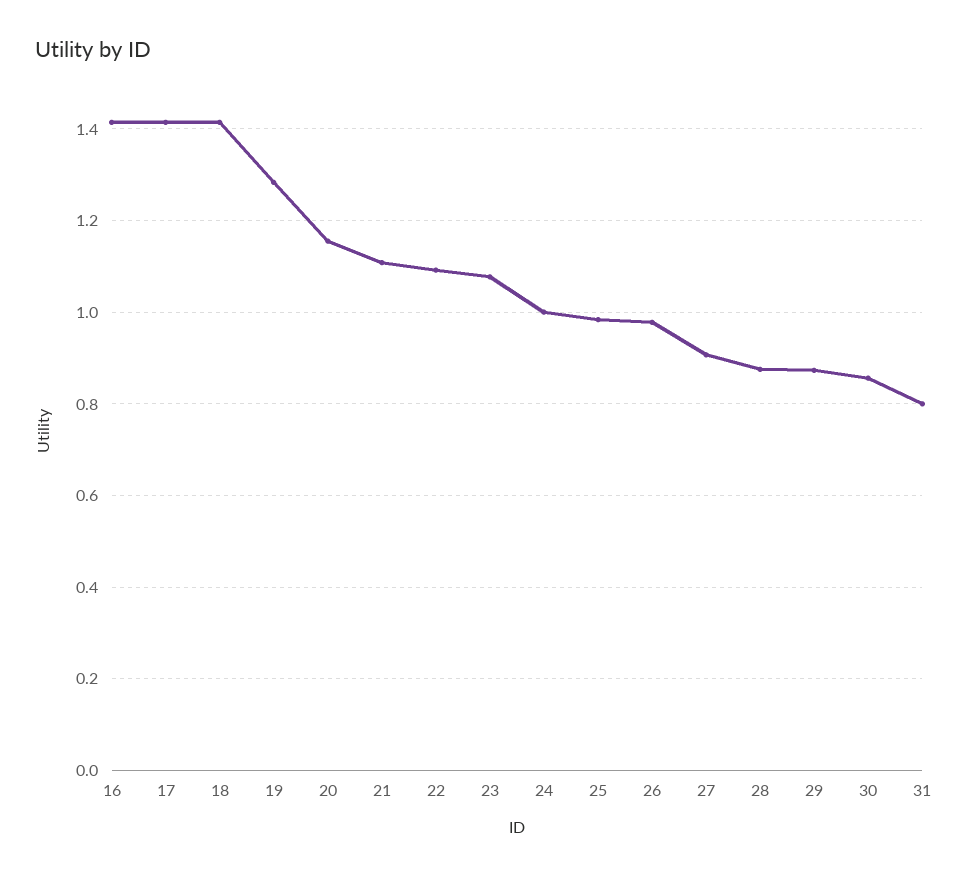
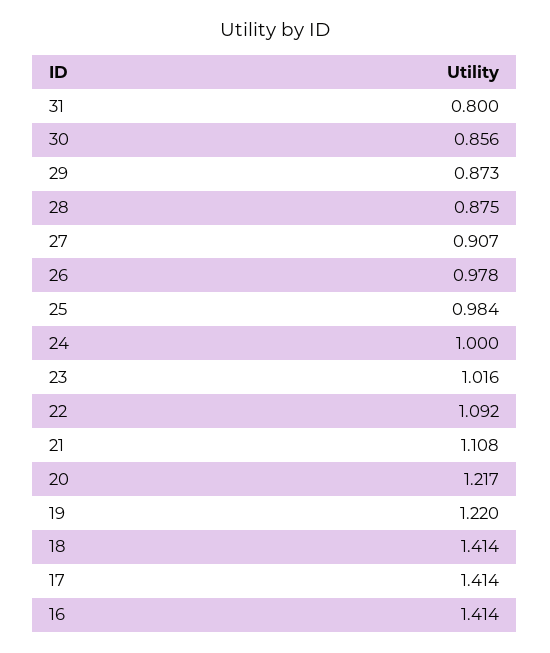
  {
    "16": 1.414,
    "17": 1.414,
    "18": 1.414,
-   "19": 1.28,
+   "19": 1.22,
-   "20": 1.16,
+   "20": 1.217,
    "21": 1.108,
    "22": 1.092,
-   "23": 1.08,
+   "23": 1.016,
    "24": 1,
    "25": 0.984,
    "26": 0.978,
    "27": 0.907,
    "28": 0.875,
    "29": 0.873,
    "30": 0.856,
    "31": 0.8
  }

